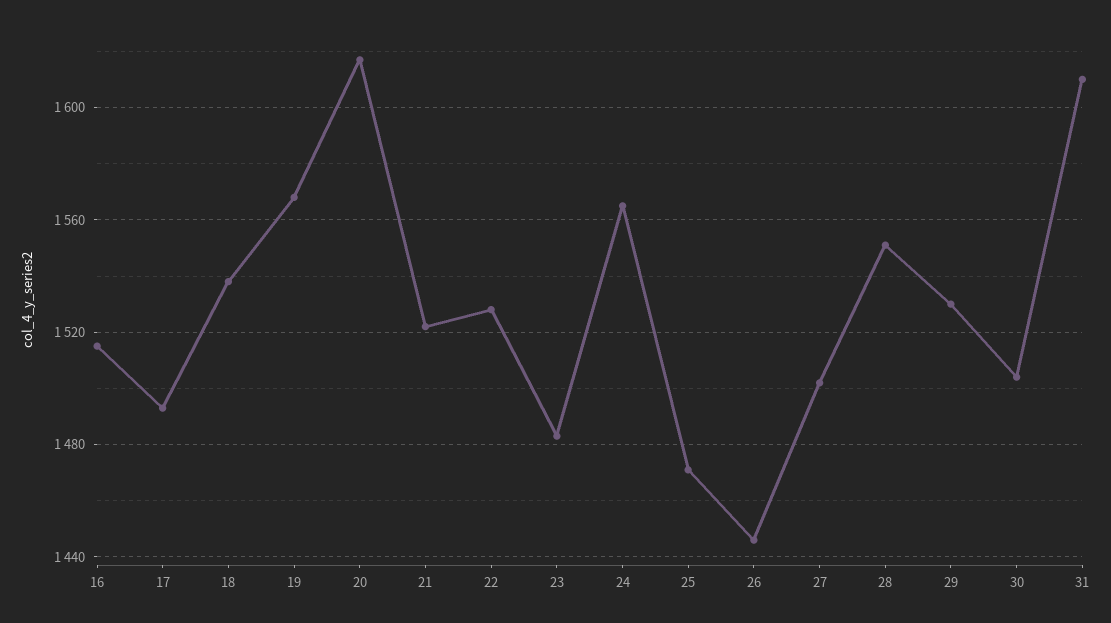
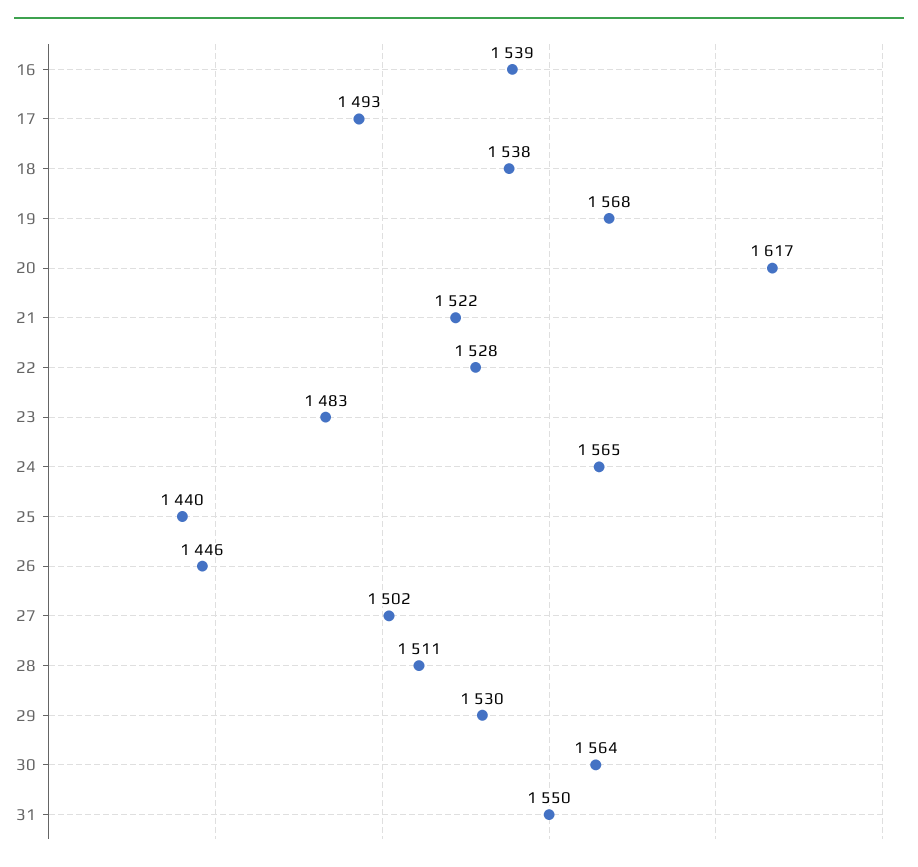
  {
-   "16": 1515,
+   "16": 1539,
    "17": 1493,
    "18": 1538,
    "19": 1568,
    "20": 1617,
    "21": 1522,
    "22": 1528,
    "23": 1483,
    "24": 1565,
-   "25": 1470,
+   "25": 1440,
    "26": 1446,
    "27": 1502,
-   "28": 1550,
+   "28": 1511,
    "29": 1530,
-   "30": 1505,
+   "30": 1564,
-   "31": 1610
+   "31": 1550
  }

